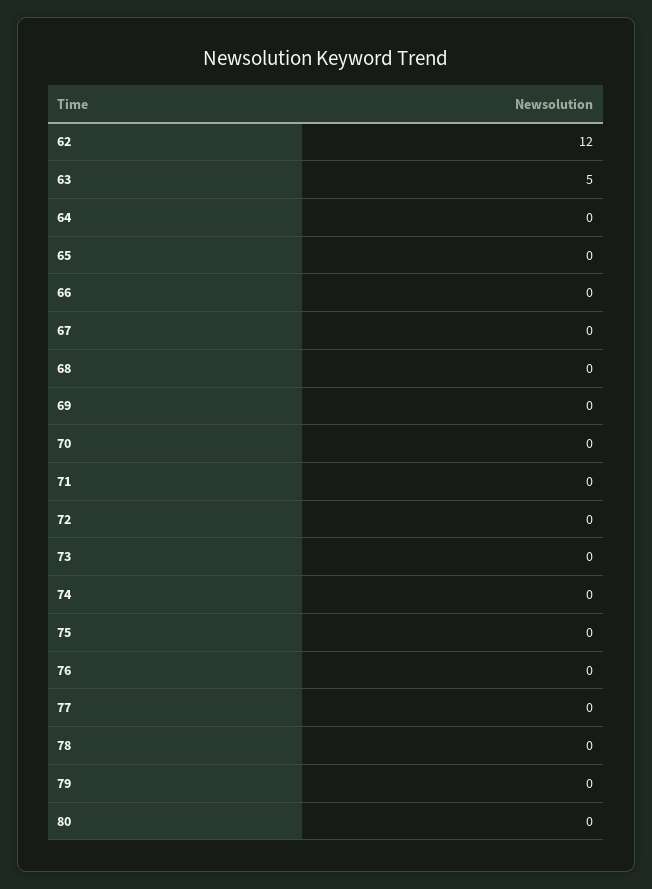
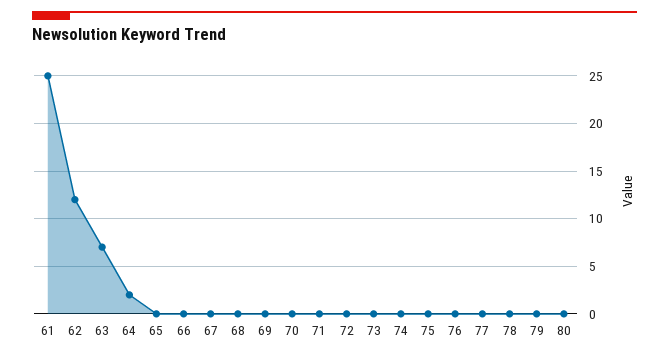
  {
    "62": 12,
-   "63": 5,
+   "63": 7,
-   "64": 0,
+   "64": 2,
    "65": 0,
    "66": 0,
    "67": 0,
    "68": 0,
    "69": 0,
    "70": 0,
    "71": 0,
    "72": 0,
    "73": 0,
    "74": 0,
    "75": 0,
    "76": 0,
    "77": 0,
    "78": 0,
    "79": 0,
-   "80": 0
+   "80": 0,
+   "61": 25
  }

